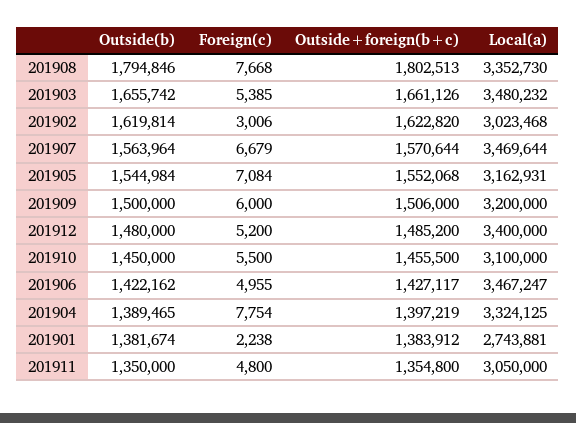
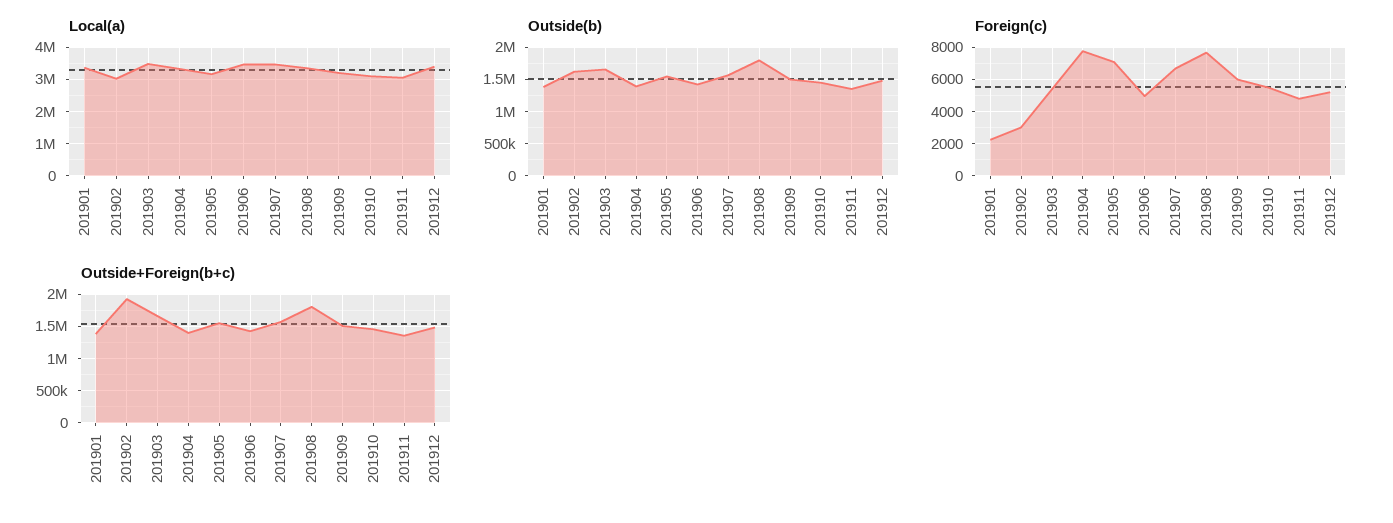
  {
    "Outside(b)": {
      "201908": 1794846,
      "201903": 1655742,
      "201902": 1619814,
      "201907": 1563964,
      "201905": 1544984,
      "201909": 1500000,
      "201912": 1480000,
      "201910": 1450000,
      "201906": 1422162,
      "201904": 1389465,
      "201901": 1381674,
      "201911": 1350000
    },
    "Foreign(c)": {
      "201908": 7668,
      "201903": 5385,
      "201902": 3006,
      "201907": 6679,
      "201905": 7084,
      "201909": 6000,
      "201912": 5200,
      "201910": 5500,
      "201906": 4955,
      "201904": 7754,
      "201901": 2238,
      "201911": 4800
    },
    "Outside+foreign(b+c)": {
      "201908": 1802513,
      "201903": 1661126,
-     "201902": 1622820,
+     "201902": 1900000,
      "201907": 1570644,
      "201905": 1552068,
      "201909": 1506000,
      "201912": 1485200,
      "201910": 1455500,
      "201906": 1427117,
      "201904": 1397219,
      "201901": 1383912,
      "201911": 1354800
    },
    "Local(a)": {
      "201908": 3352730,
      "201903": 3480232,
      "201902": 3023468,
      "201907": 3469644,
      "201905": 3162931,
      "201909": 3200000,
      "201912": 3400000,
      "201910": 3100000,
      "201906": 3467247,
      "201904": 3324125,
-     "201901": 2743881,
+     "201901": 3400000,
      "201911": 3050000
    }
  }

